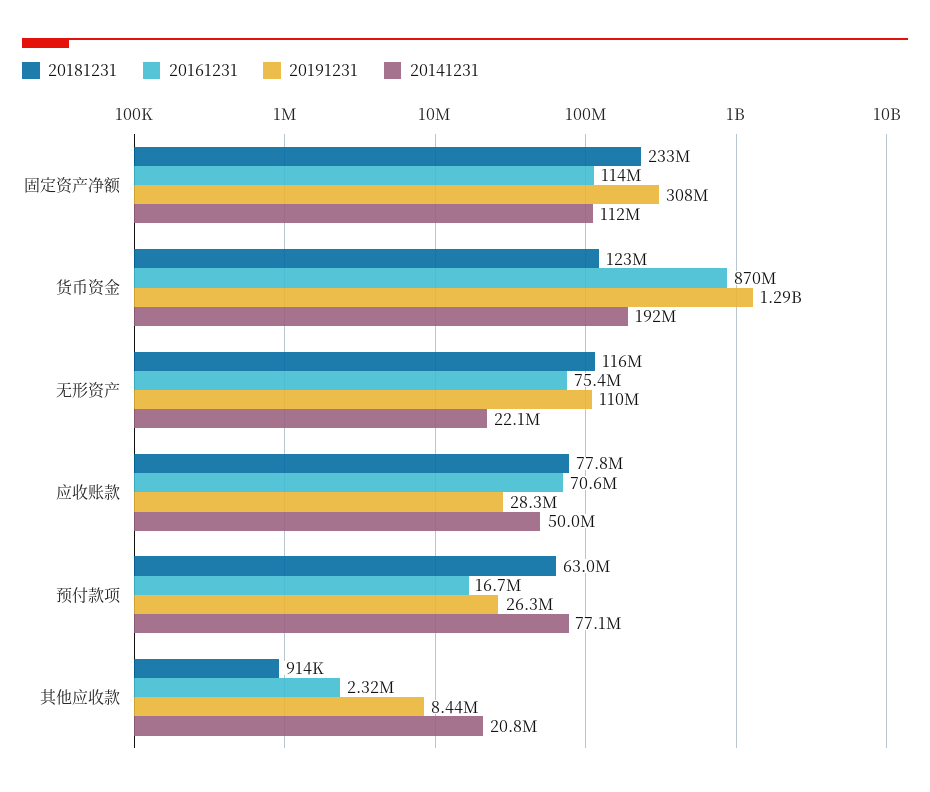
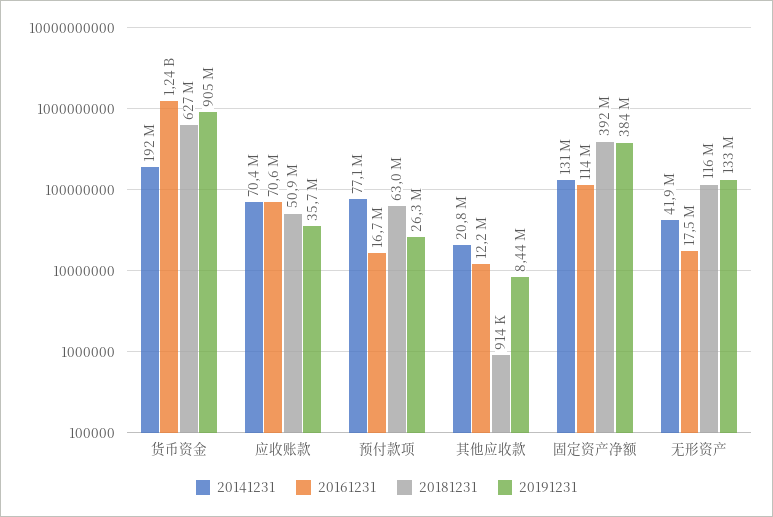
  {
    "20181231": {
-     "固定资产净额": 233000000,
+     "固定资产净额": 392000000,
-     "货币资金": 123000000,
+     "货币资金": 627000000,
      "无形资产": 116000000,
-     "应收账款": 77800000,
+     "应收账款": 50900000,
      "预付款项": 63000000,
      "其他应收款": 914000
    },
    "20161231": {
      "固定资产净额": 114000000,
-     "货币资金": 870000000,
+     "货币资金": 1240000000,
-     "无形资产": 75400000,
+     "无形资产": 17500000,
      "应收账款": 70600000,
      "预付款项": 16700000,
-     "其他应收款": 2320000
+     "其他应收款": 12200000
    },
    "20191231": {
-     "固定资产净额": 308000000,
+     "固定资产净额": 384000000,
-     "货币资金": 1290000000,
+     "货币资金": 905000000,
-     "无形资产": 110000000,
+     "无形资产": 133000000,
-     "应收账款": 28300000,
+     "应收账款": 35700000,
      "预付款项": 26300000,
      "其他应收款": 8440000
    },
    "20141231": {
-     "固定资产净额": 112000000,
+     "固定资产净额": 131000000,
      "货币资金": 192000000,
-     "无形资产": 22100000,
+     "无形资产": 41900000,
-     "应收账款": 50000000,
+     "应收账款": 70400000,
      "预付款项": 77100000,
      "其他应收款": 20800000
    }
  }

